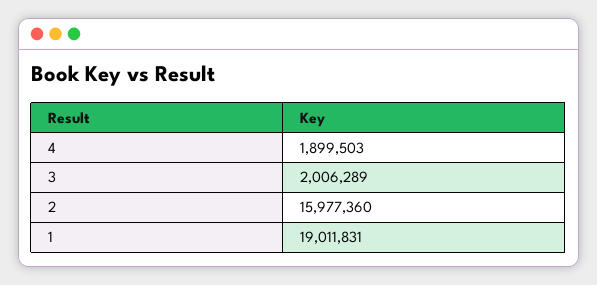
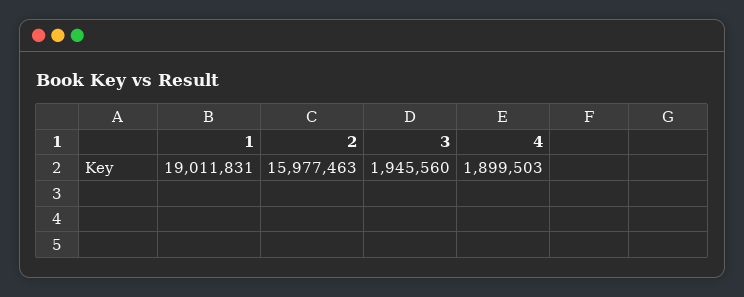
  {
    "4": 1899503,
-   "3": 2006289,
+   "3": 1945560,
-   "2": 15977360,
+   "2": 15977463,
    "1": 19011831
  }

